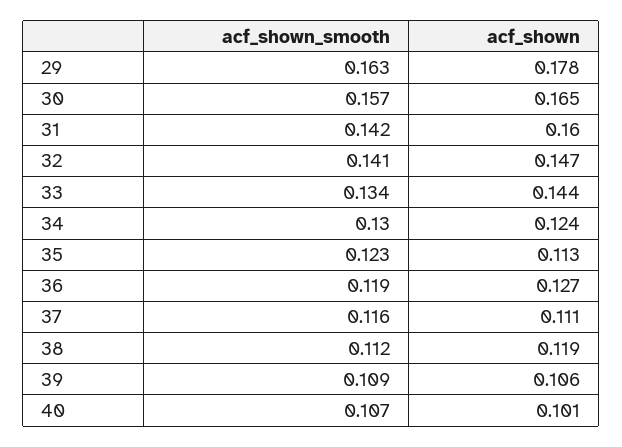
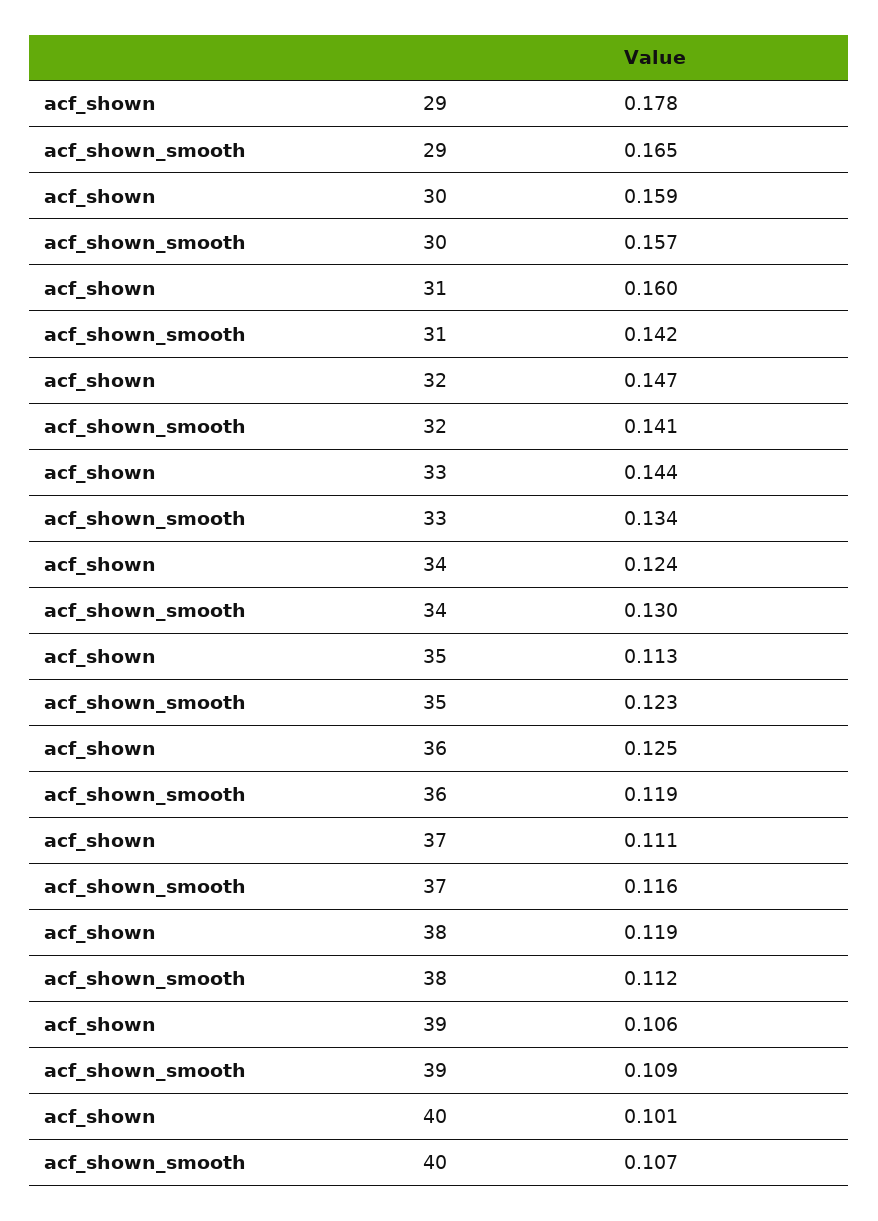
  {
    "acf_shown_smooth": {
-     "29": 0.163,
+     "29": 0.165,
      "30": 0.157,
      "31": 0.142,
      "32": 0.141,
      "33": 0.134,
      "34": 0.13,
      "35": 0.123,
      "36": 0.119,
      "37": 0.116,
      "38": 0.112,
      "39": 0.109,
      "40": 0.107
    },
    "acf_shown": {
      "29": 0.178,
-     "30": 0.165,
+     "30": 0.159,
      "31": 0.16,
      "32": 0.147,
      "33": 0.144,
      "34": 0.124,
      "35": 0.113,
-     "36": 0.127,
+     "36": 0.125,
      "37": 0.111,
      "38": 0.119,
      "39": 0.106,
      "40": 0.101
    }
  }

